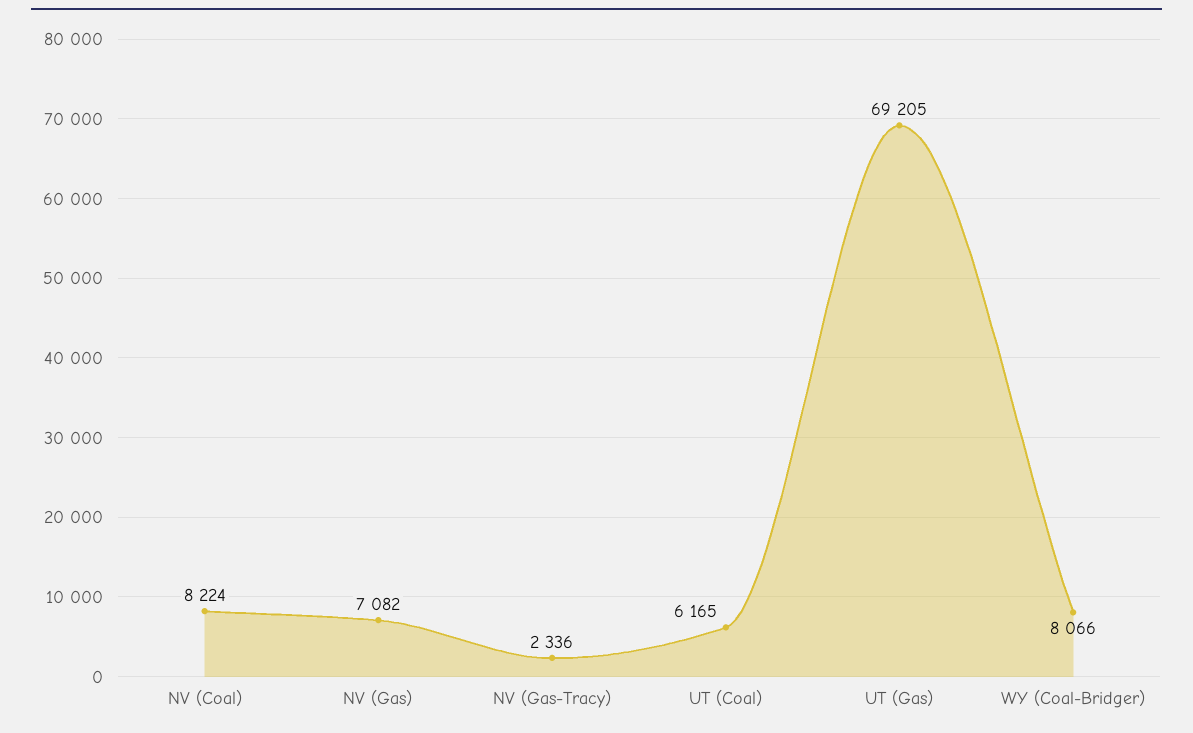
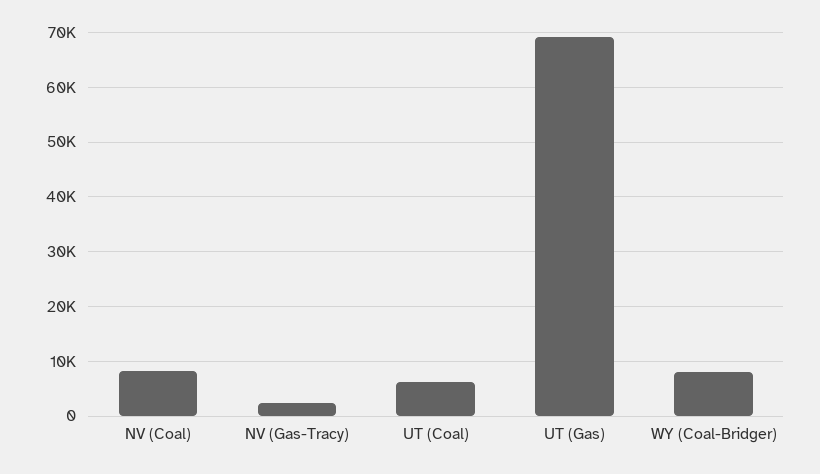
  {
    "NV (Coal)": 8224,
-   "NV (Gas)": 7082,
    "NV (Gas-Tracy)": 2336,
    "UT (Coal)": 6165,
    "UT (Gas)": 69205,
    "WY (Coal-Bridger)": 8066
  }

